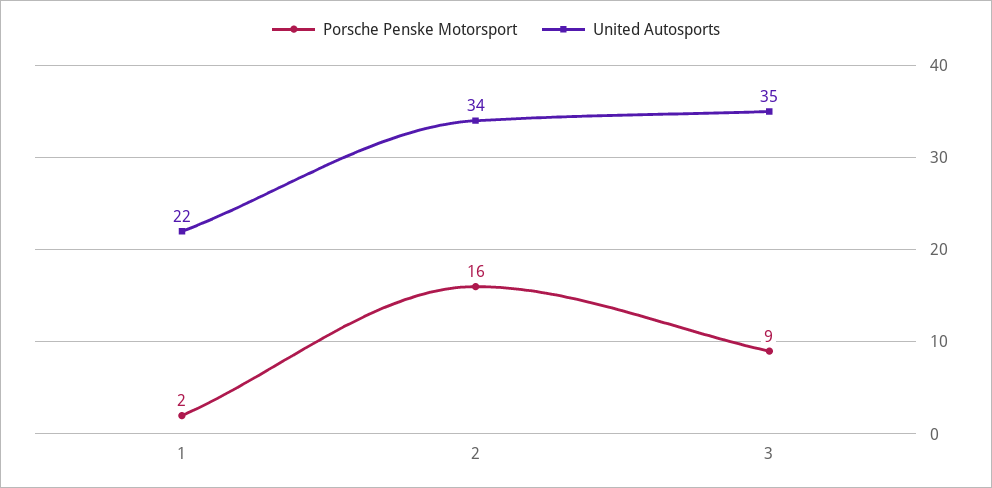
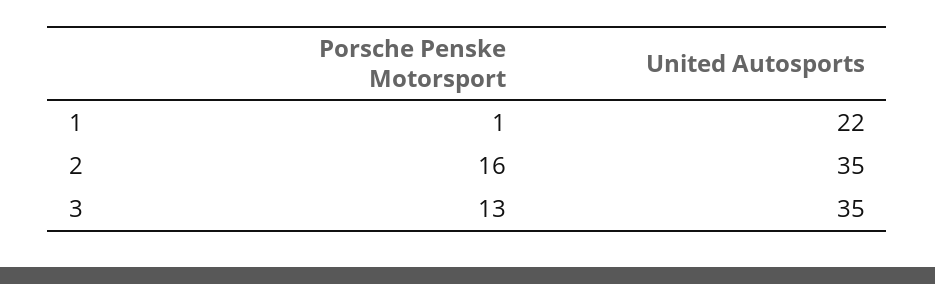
  {
    "Porsche Penske Motorsport": {
-     "1": 2,
+     "1": 1,
      "2": 16,
-     "3": 9
+     "3": 13
    },
    "United Autosports": {
      "1": 22,
-     "2": 34,
+     "2": 35,
      "3": 35
    }
  }

